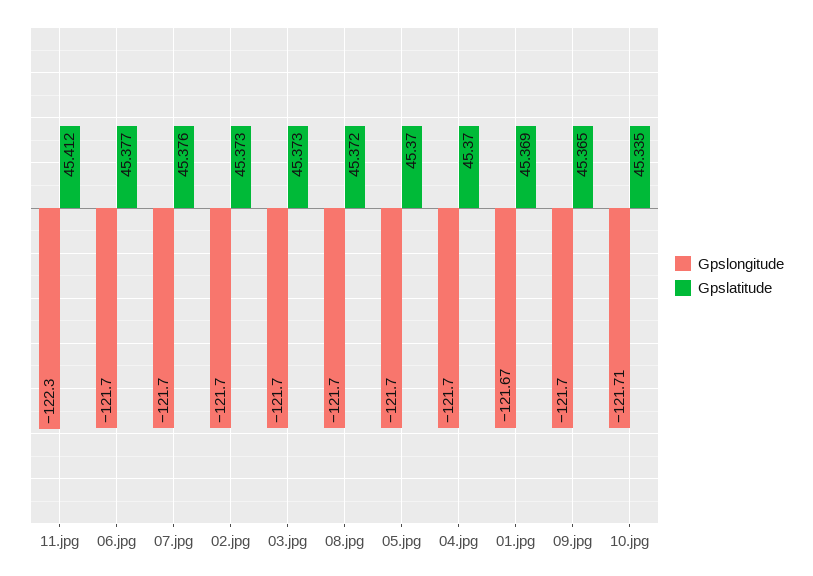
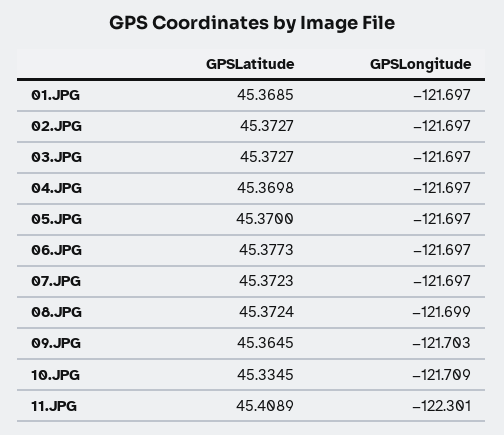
  {
    "Gpslongitude": {
      "11.jpg": -122.301,
      "06.jpg": -121.697,
      "07.jpg": -121.697,
      "02.jpg": -121.697,
      "03.jpg": -121.697,
      "08.jpg": -121.699,
      "05.jpg": -121.697,
      "04.jpg": -121.697,
-     "01.jpg": -121.67,
+     "01.jpg": -121.697,
      "09.jpg": -121.703,
      "10.jpg": -121.709
    },
    "Gpslatitude": {
-     "11.jpg": 45.412,
+     "11.jpg": 45.4089,
      "06.jpg": 45.3773,
-     "07.jpg": 45.376,
+     "07.jpg": 45.3723,
      "02.jpg": 45.3727,
      "03.jpg": 45.3727,
      "08.jpg": 45.3724,
      "05.jpg": 45.37,
      "04.jpg": 45.3698,
      "01.jpg": 45.3685,
      "09.jpg": 45.3645,
      "10.jpg": 45.3345
    }
  }

